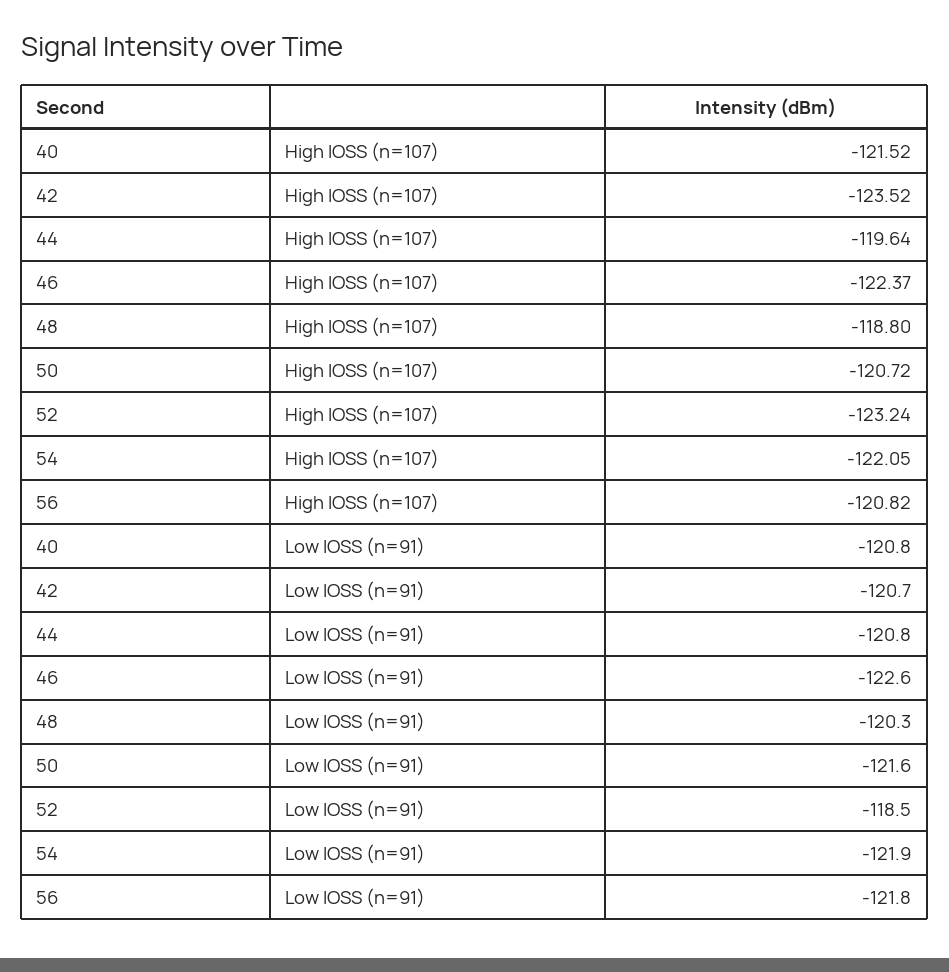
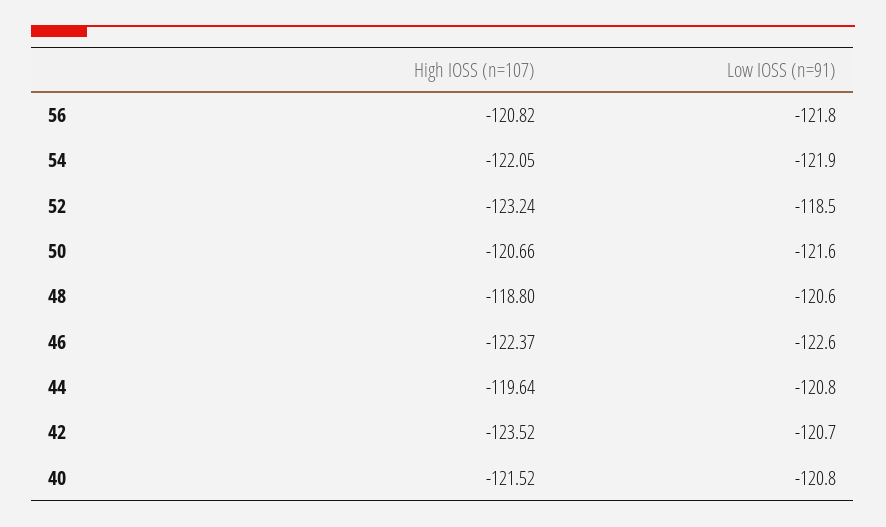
  {
    "40": {
      "High IOSS (n=107)": -121.52,
      "Low IOSS (n=91)": -120.8
    },
    "42": {
      "High IOSS (n=107)": -123.52,
      "Low IOSS (n=91)": -120.7
    },
    "44": {
      "High IOSS (n=107)": -119.64,
      "Low IOSS (n=91)": -120.8
    },
    "46": {
      "High IOSS (n=107)": -122.37,
      "Low IOSS (n=91)": -122.6
    },
    "48": {
      "High IOSS (n=107)": -118.8,
-     "Low IOSS (n=91)": -120.3
+     "Low IOSS (n=91)": -120.6
    },
    "50": {
-     "High IOSS (n=107)": -120.72,
+     "High IOSS (n=107)": -120.66,
      "Low IOSS (n=91)": -121.6
    },
    "52": {
      "High IOSS (n=107)": -123.24,
      "Low IOSS (n=91)": -118.5
    },
    "54": {
      "High IOSS (n=107)": -122.05,
      "Low IOSS (n=91)": -121.9
    },
    "56": {
      "High IOSS (n=107)": -120.82,
      "Low IOSS (n=91)": -121.8
    }
  }

